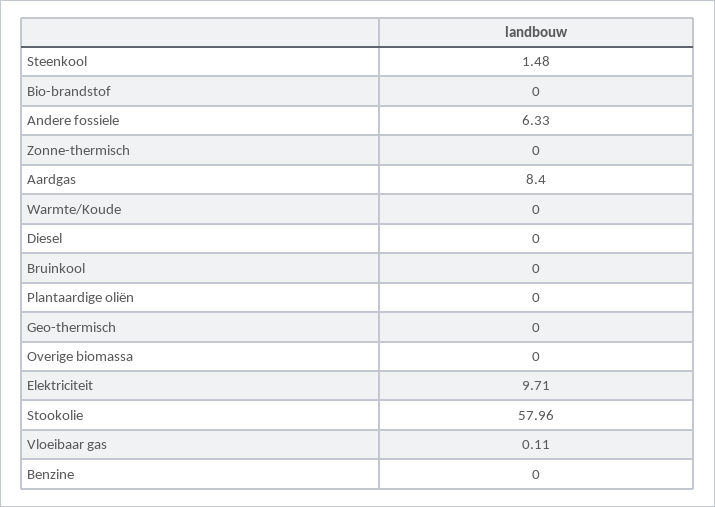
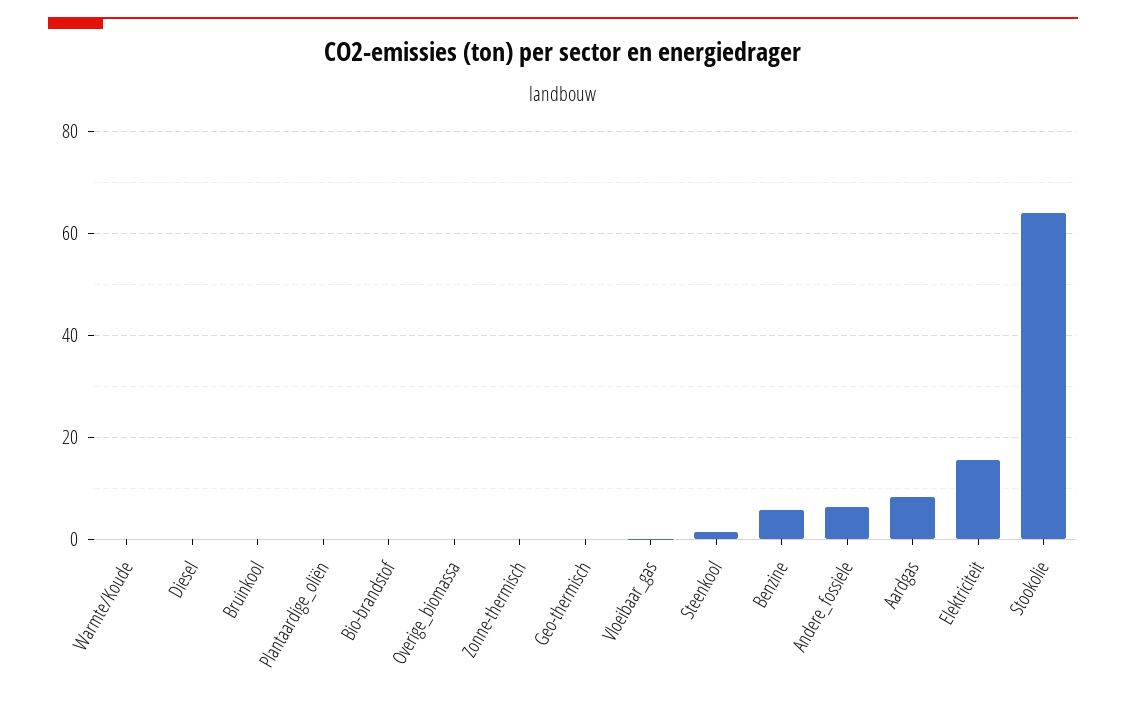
  {
    "Steenkool": 1.48,
    "Bio-brandstof": 0,
    "Andere fossiele": 6.33,
    "Zonne-thermisch": 0,
    "Aardgas": 8.4,
    "Warmte/Koude": 0,
    "Diesel": 0,
    "Bruinkool": 0,
    "Plantaardige oliën": 0,
    "Geo-thermisch": 0,
    "Overige biomassa": 0,
-   "Elektriciteit": 9.71,
+   "Elektriciteit": 16,
-   "Stookolie": 57.96,
+   "Stookolie": 64,
    "Vloeibaar gas": 0.11,
-   "Benzine": 0
+   "Benzine": 6
  }

